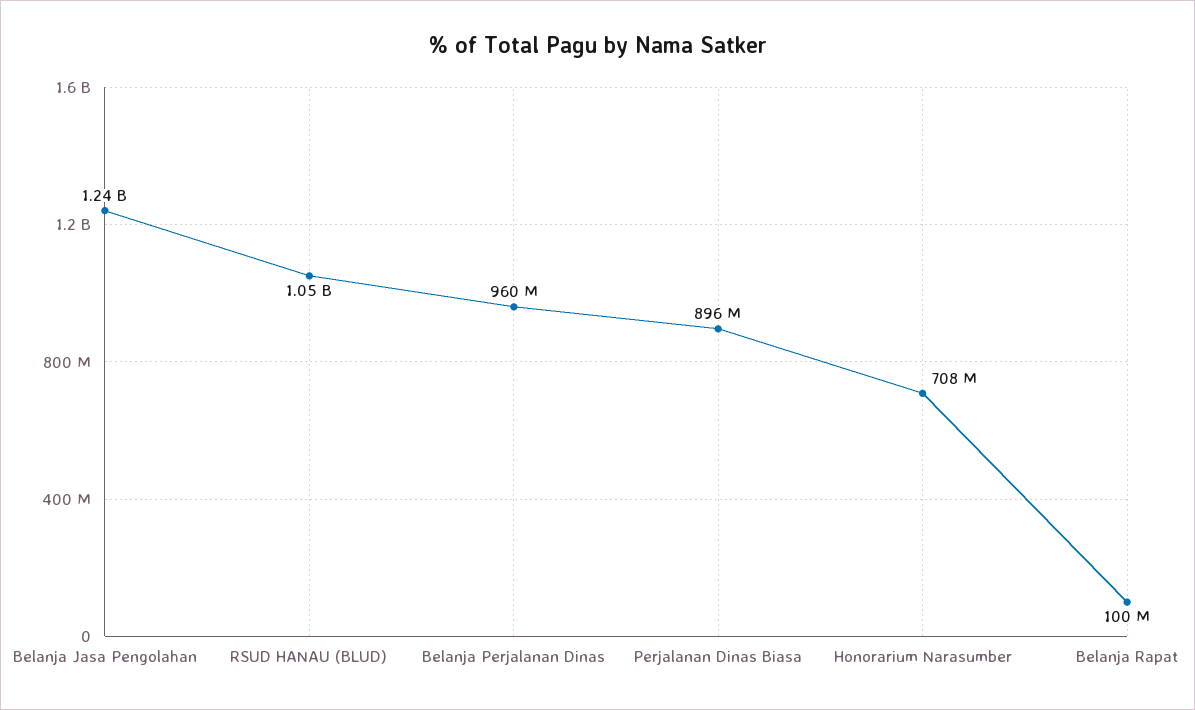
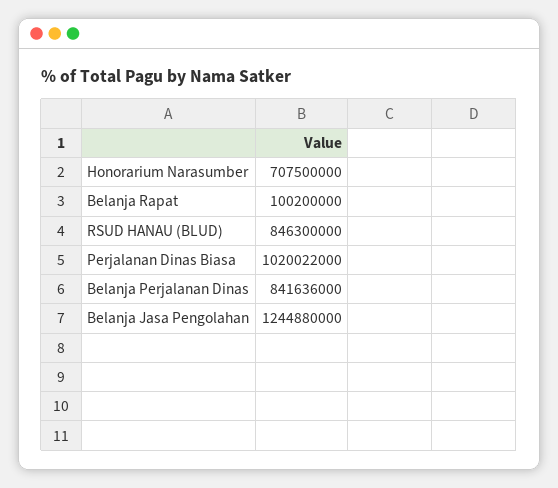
  {
    "Belanja Jasa Pengolahan": 1244880000,
-   "RSUD HANAU (BLUD)": 1050000000,
+   "RSUD HANAU (BLUD)": 846300000,
-   "Belanja Perjalanan Dinas": 960000000,
+   "Belanja Perjalanan Dinas": 841636000,
-   "Perjalanan Dinas Biasa": 896000000,
+   "Perjalanan Dinas Biasa": 1020022000,
    "Honorarium Narasumber": 707500000,
    "Belanja Rapat": 100200000
  }

